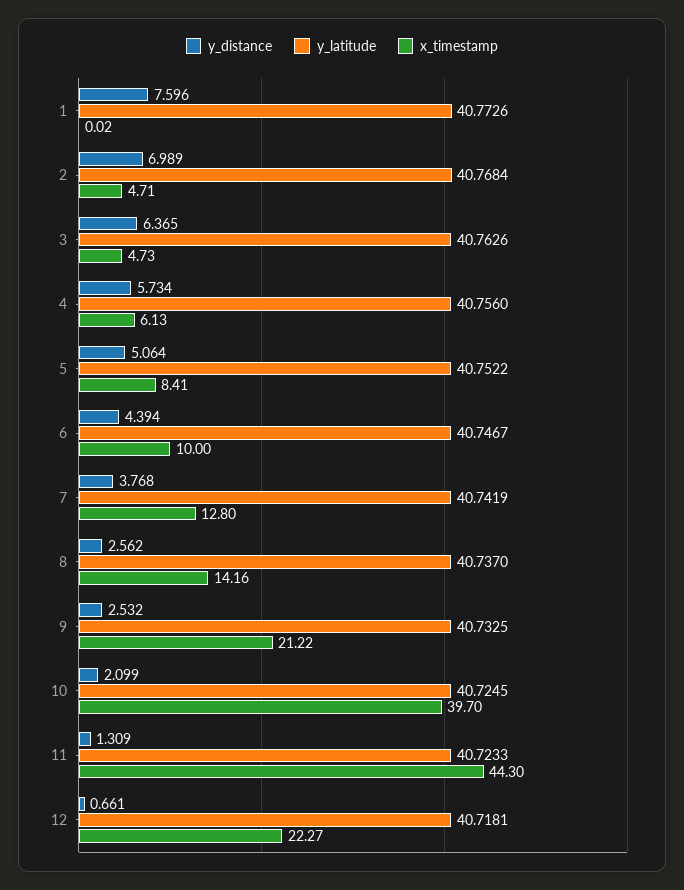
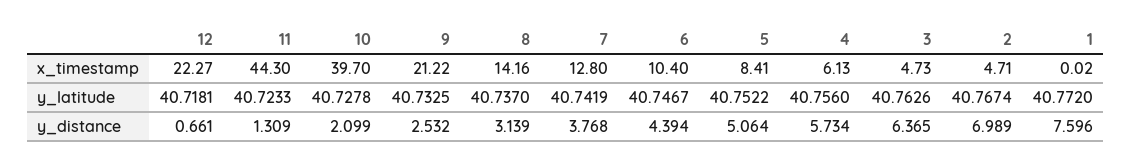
  {
    "y_distance": {
      "1": 7.596,
      "2": 6.989,
      "3": 6.365,
      "4": 5.734,
      "5": 5.064,
      "6": 4.394,
      "7": 3.768,
-     "8": 2.562,
+     "8": 3.139,
      "9": 2.532,
      "10": 2.099,
      "11": 1.309,
      "12": 0.661
    },
    "y_latitude": {
-     "1": 40.7726,
+     "1": 40.772,
-     "2": 40.7684,
+     "2": 40.7674,
      "3": 40.7626,
      "4": 40.756,
      "5": 40.7522,
      "6": 40.7467,
      "7": 40.7419,
      "8": 40.737,
      "9": 40.7325,
-     "10": 40.7245,
+     "10": 40.7278,
      "11": 40.7233,
      "12": 40.7181
    },
    "x_timestamp": {
      "1": 0.02,
      "2": 4.71,
      "3": 4.73,
      "4": 6.13,
      "5": 8.41,
-     "6": 10,
+     "6": 10.4,
      "7": 12.8,
      "8": 14.16,
      "9": 21.22,
      "10": 39.7,
      "11": 44.3,
      "12": 22.27
    }
  }

